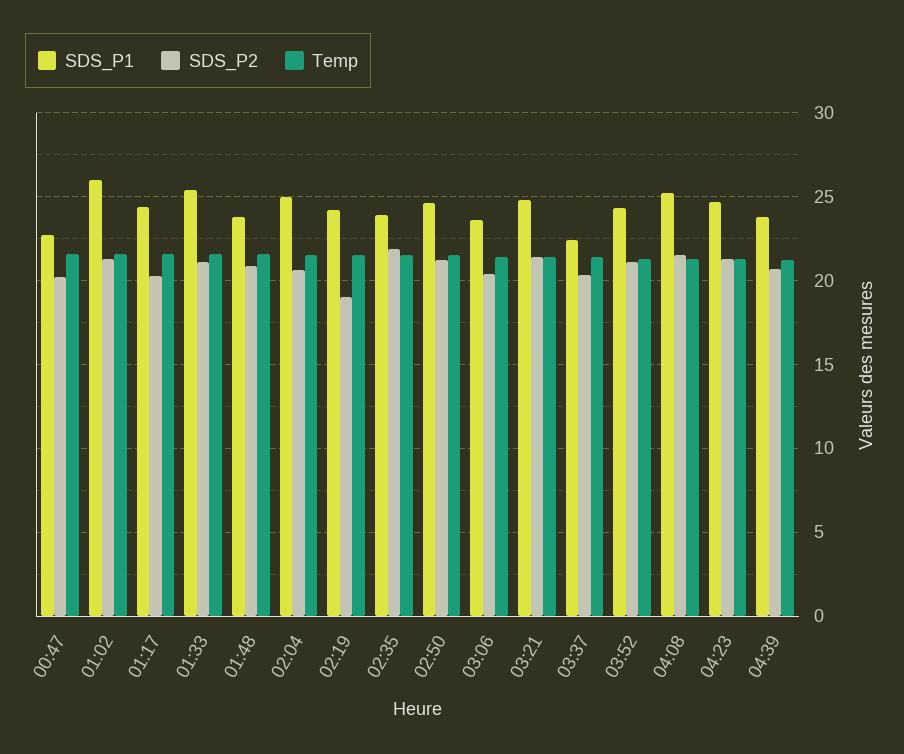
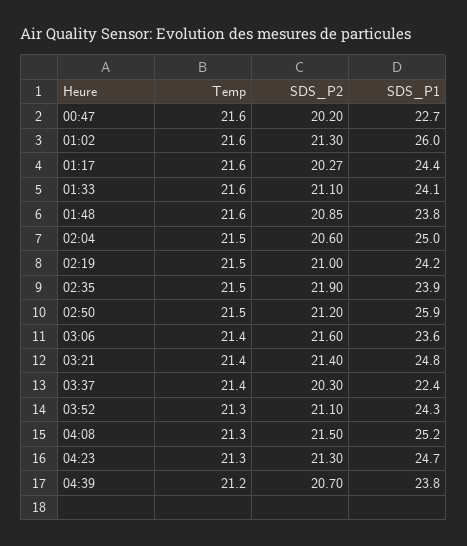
  {
    "SDS_P1": {
      "00:47": 22.7,
      "01:02": 26,
      "01:17": 24.4,
-     "01:33": 25.5,
+     "01:33": 24.1,
      "01:48": 23.8,
      "02:04": 25,
      "02:19": 24.2,
      "02:35": 23.9,
-     "02:50": 24.5,
+     "02:50": 25.9,
      "03:06": 23.6,
      "03:21": 24.8,
      "03:37": 22.4,
      "03:52": 24.3,
      "04:08": 25.2,
      "04:23": 24.7,
      "04:39": 23.8
    },
    "SDS_P2": {
      "00:47": 20.2,
      "01:02": 21.3,
      "01:17": 20.27,
      "01:33": 21.1,
      "01:48": 20.85,
      "02:04": 20.6,
-     "02:19": 19,
+     "02:19": 21,
      "02:35": 21.9,
      "02:50": 21.2,
-     "03:06": 20.5,
+     "03:06": 21.6,
      "03:21": 21.4,
      "03:37": 20.3,
      "03:52": 21.1,
      "04:08": 21.5,
      "04:23": 21.3,
      "04:39": 20.7
    },
    "Temp": {
      "00:47": 21.6,
      "01:02": 21.6,
      "01:17": 21.6,
      "01:33": 21.6,
      "01:48": 21.6,
      "02:04": 21.5,
      "02:19": 21.5,
      "02:35": 21.5,
      "02:50": 21.5,
      "03:06": 21.4,
      "03:21": 21.4,
      "03:37": 21.4,
      "03:52": 21.3,
      "04:08": 21.3,
      "04:23": 21.3,
      "04:39": 21.2
    }
  }

